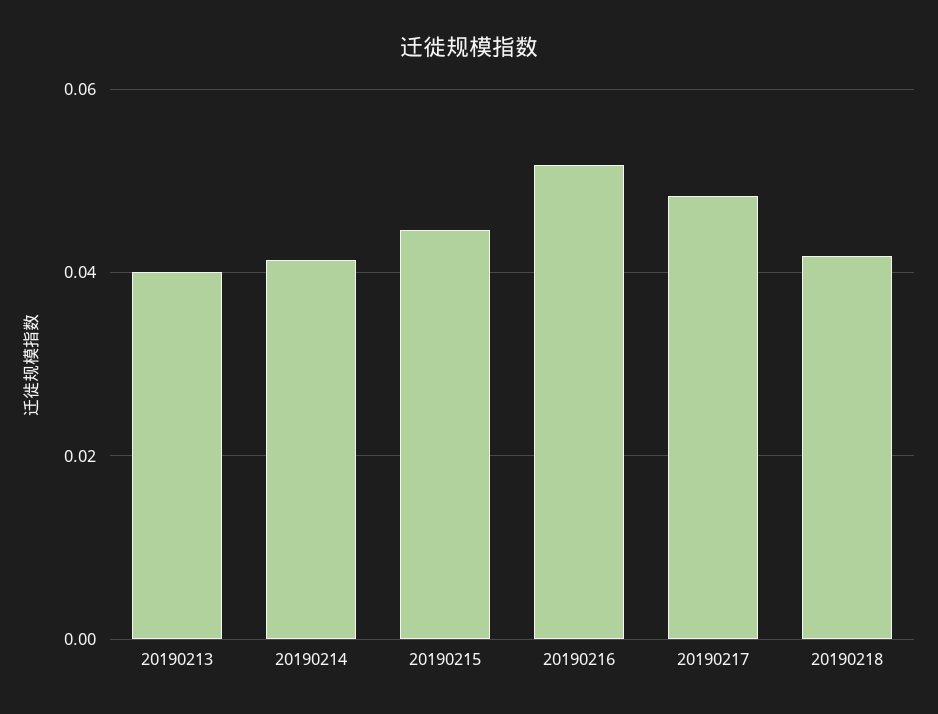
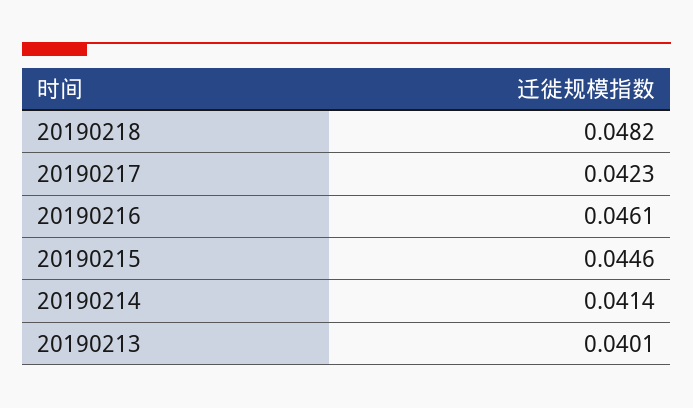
  {
    "20190213": 0.0401,
    "20190214": 0.0414,
    "20190215": 0.0446,
-   "20190216": 0.052,
+   "20190216": 0.0461,
-   "20190217": 0.048,
+   "20190217": 0.0423,
-   "20190218": 0.042
+   "20190218": 0.0482
  }

